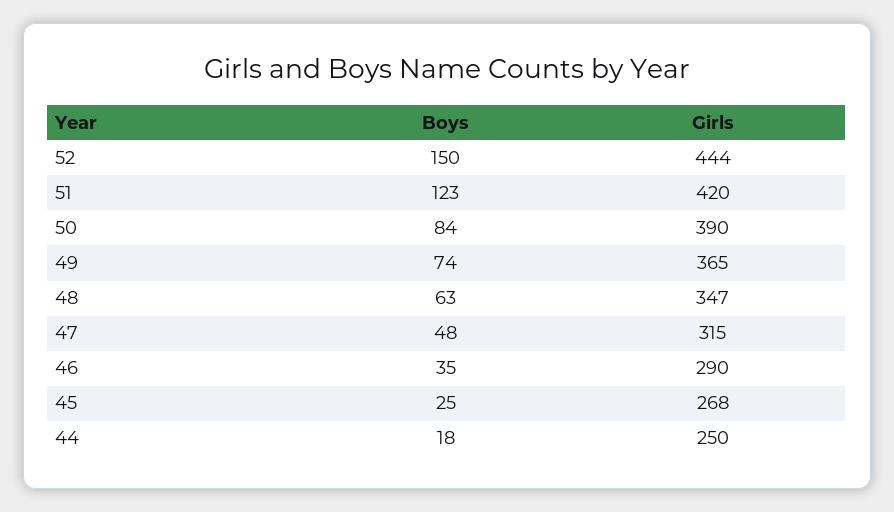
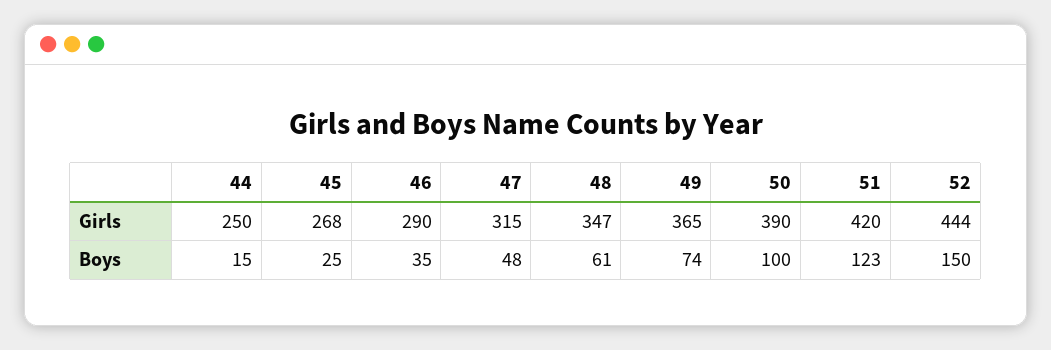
  {
    "Boys": {
      "52": 150,
      "51": 123,
-     "50": 84,
+     "50": 100,
      "49": 74,
-     "48": 63,
+     "48": 61,
      "47": 48,
      "46": 35,
      "45": 25,
-     "44": 18
+     "44": 15
    },
    "Girls": {
      "52": 444,
      "51": 420,
      "50": 390,
      "49": 365,
      "48": 347,
      "47": 315,
      "46": 290,
      "45": 268,
      "44": 250
    }
  }

